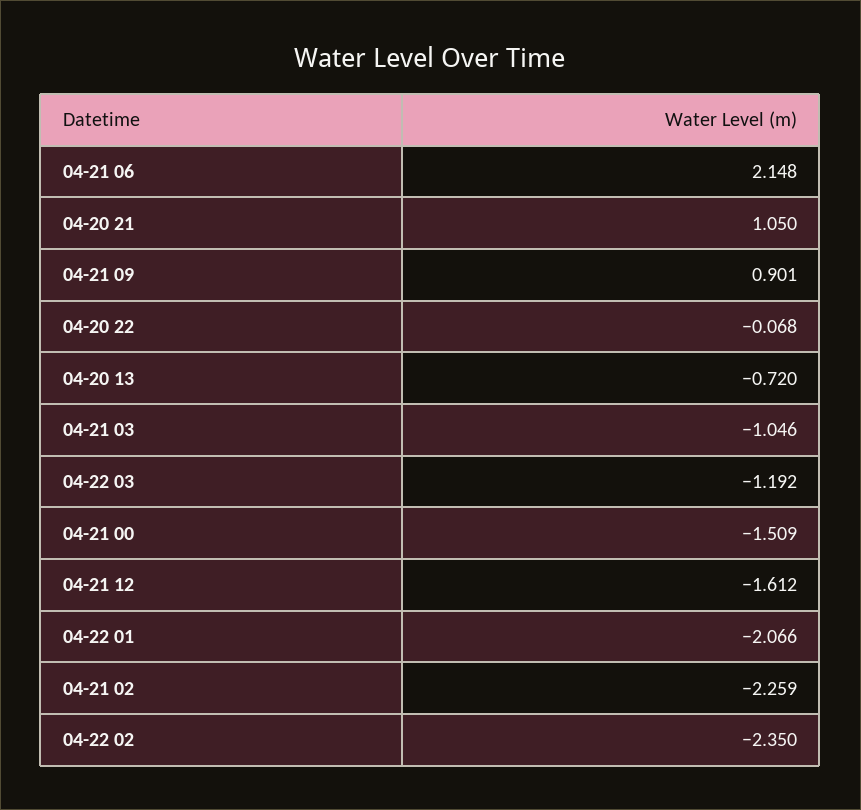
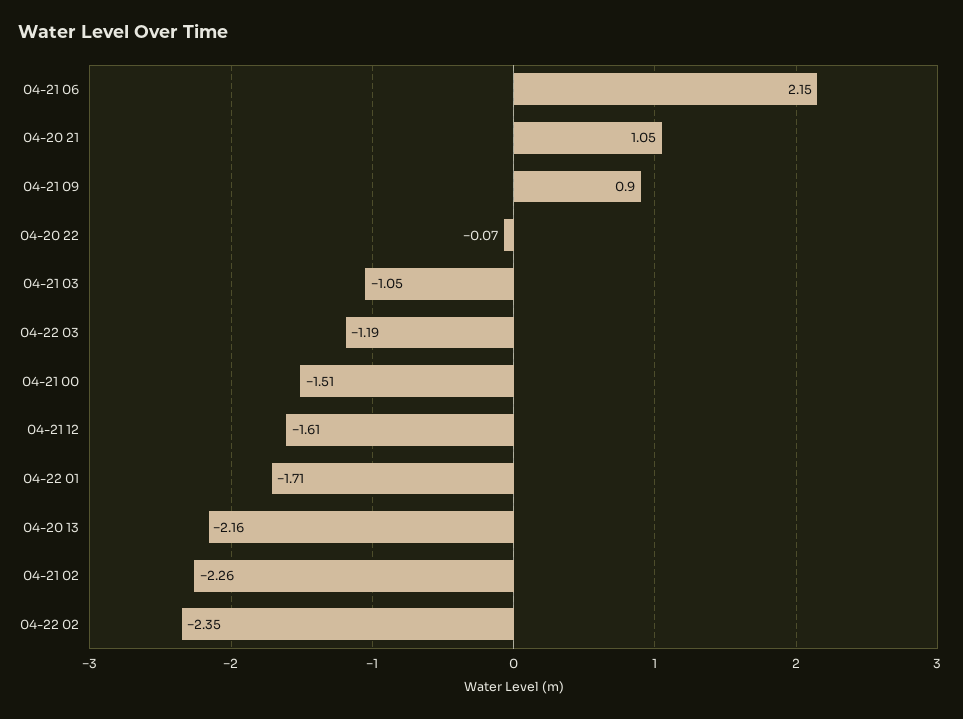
  {
    "04-21 06": 2.148,
    "04-20 21": 1.05,
    "04-21 09": 0.901,
    "04-20 22": -0.068,
-   "04-20 13": -0.72,
+   "04-20 13": -2.16,
    "04-21 03": -1.046,
    "04-22 03": -1.192,
    "04-21 00": -1.509,
    "04-21 12": -1.612,
-   "04-22 01": -2.066,
+   "04-22 01": -1.71,
    "04-21 02": -2.259,
    "04-22 02": -2.35
  }

